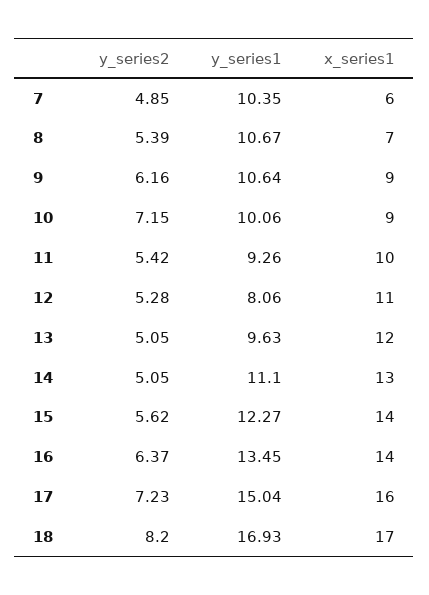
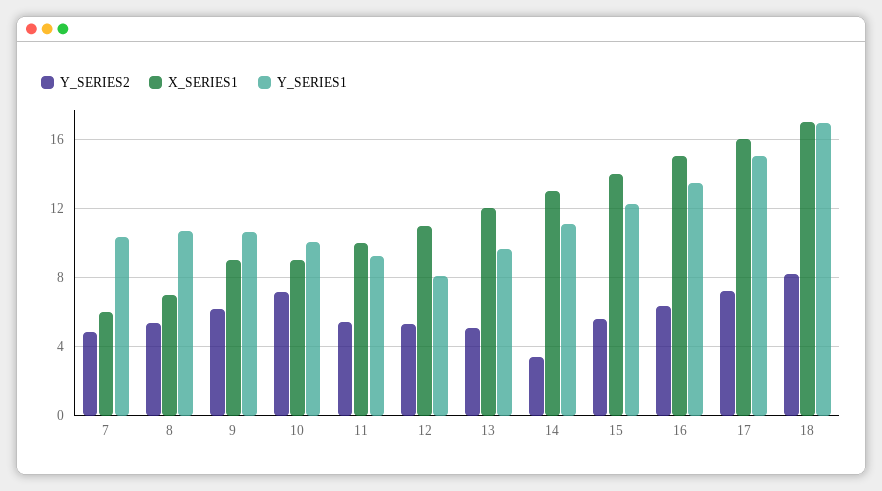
  {
    "y_series2": {
      "7": 4.85,
      "8": 5.39,
      "9": 6.16,
      "10": 7.15,
      "11": 5.42,
      "12": 5.28,
      "13": 5.05,
-     "14": 5.05,
+     "14": 3.5,
      "15": 5.62,
      "16": 6.37,
      "17": 7.23,
      "18": 8.2
    },
    "y_series1": {
      "7": 10.35,
      "8": 10.67,
      "9": 10.64,
      "10": 10.06,
      "11": 9.26,
      "12": 8.06,
      "13": 9.63,
      "14": 11.1,
      "15": 12.27,
      "16": 13.45,
      "17": 15.04,
      "18": 16.93
    },
    "x_series1": {
      "7": 6,
      "8": 7,
      "9": 9,
      "10": 9,
      "11": 10,
      "12": 11,
      "13": 12,
      "14": 13,
      "15": 14,
-     "16": 14,
+     "16": 15,
      "17": 16,
      "18": 17
    }
  }

